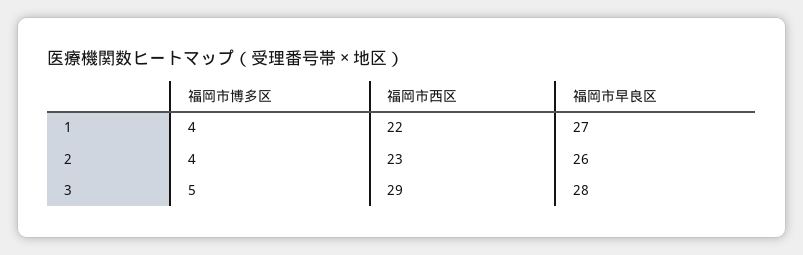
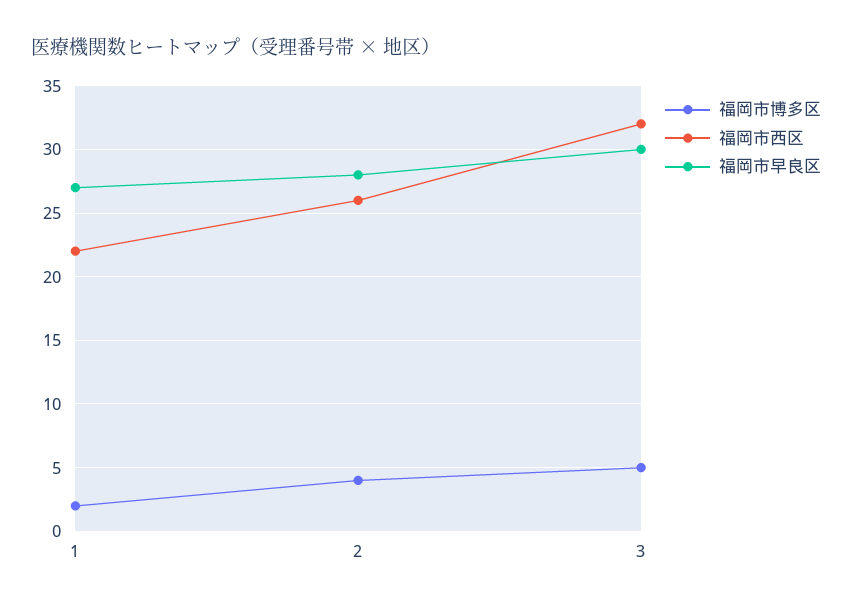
  {
    "福岡市博多区": {
-     "1": 4,
+     "1": 2,
      "2": 4,
      "3": 5
    },
    "福岡市西区": {
      "1": 22,
-     "2": 23,
+     "2": 26,
-     "3": 29
+     "3": 32
    },
    "福岡市早良区": {
      "1": 27,
-     "2": 26,
+     "2": 28,
-     "3": 28
+     "3": 30
    }
  }

